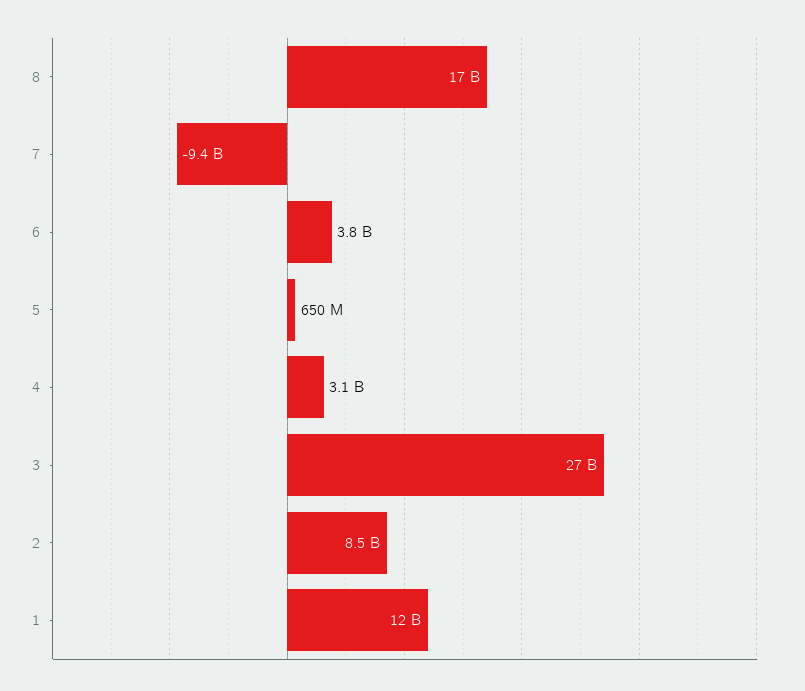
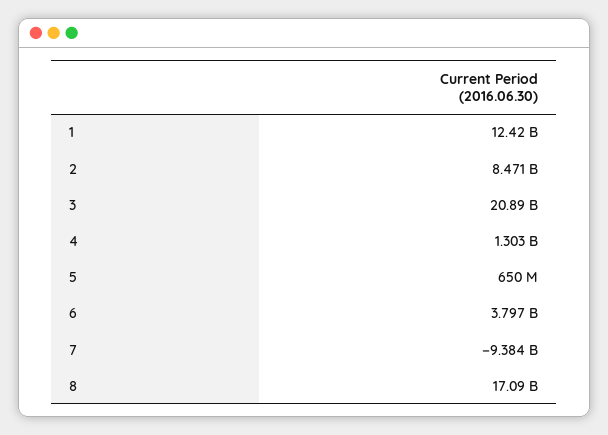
  {
    "8": 17090000000,
    "7": -9384000000,
    "6": 3797000000,
    "5": 650000000,
-   "4": 3100000000,
+   "4": 1303000000,
-   "3": 27000000000,
+   "3": 20890000000,
    "2": 8471000000,
    "1": 12420000000
  }

